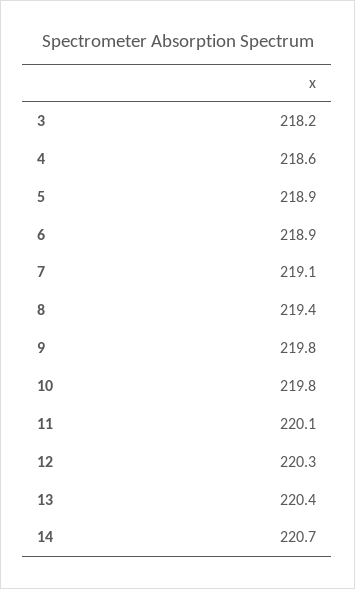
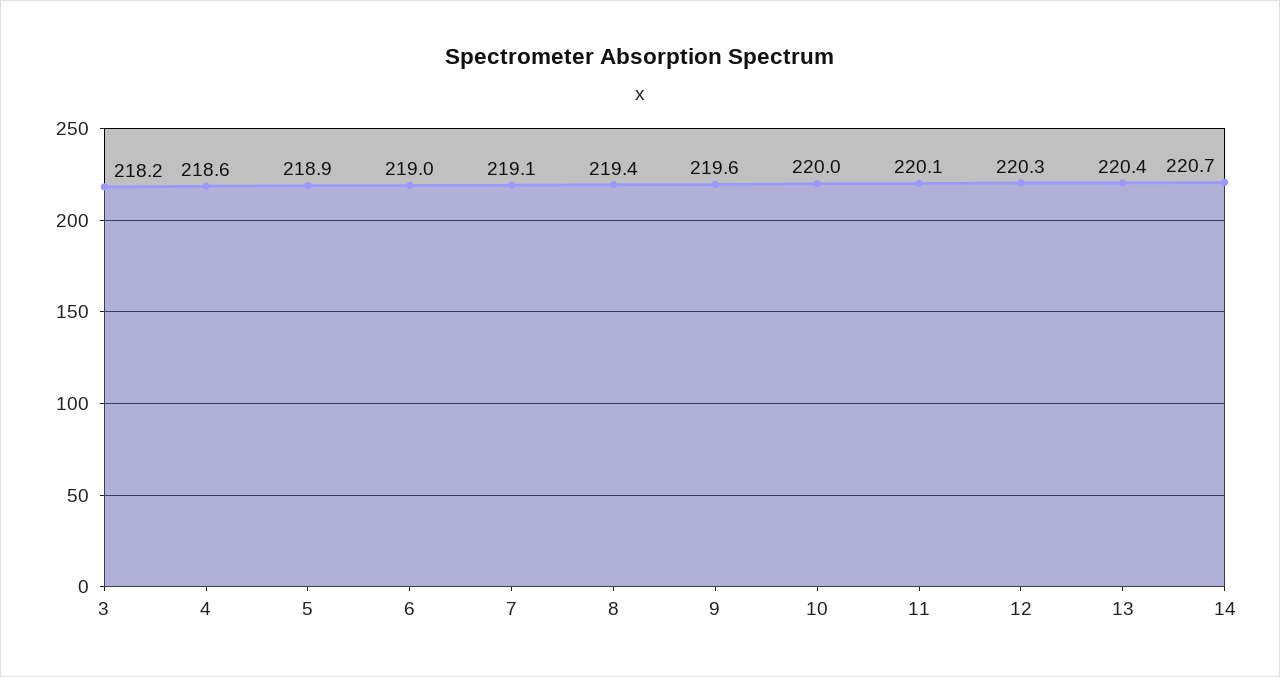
  {
    "3": 218.2,
    "4": 218.6,
    "5": 218.9,
-   "6": 218.9,
+   "6": 219,
    "7": 219.1,
    "8": 219.4,
-   "9": 219.8,
+   "9": 219.6,
-   "10": 219.8,
+   "10": 220,
    "11": 220.1,
    "12": 220.3,
    "13": 220.4,
    "14": 220.7
  }

